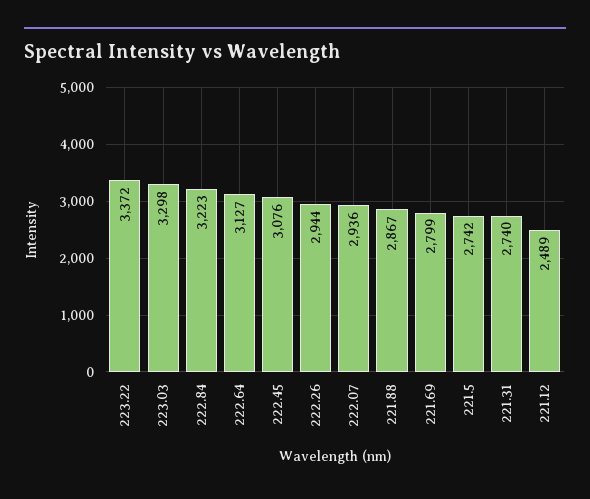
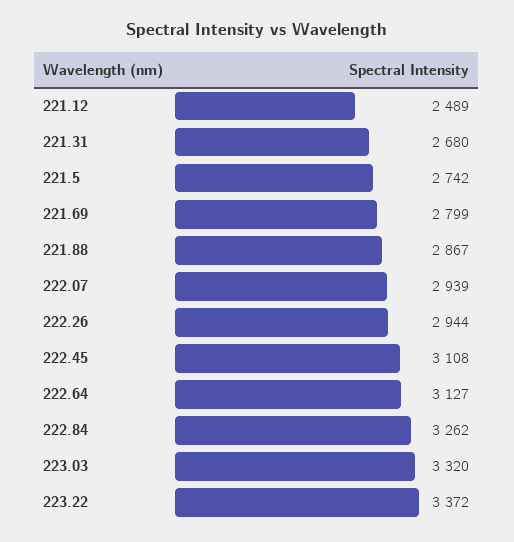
  {
    "223.22": 3372,
-   "223.03": 3298,
+   "223.03": 3320,
-   "222.84": 3223,
+   "222.84": 3262,
    "222.64": 3127,
-   "222.45": 3076,
+   "222.45": 3108,
    "222.26": 2944,
-   "222.07": 2936,
+   "222.07": 2939,
    "221.88": 2867,
    "221.69": 2799,
    "221.5": 2742,
-   "221.31": 2740,
+   "221.31": 2680,
    "221.12": 2489
  }

